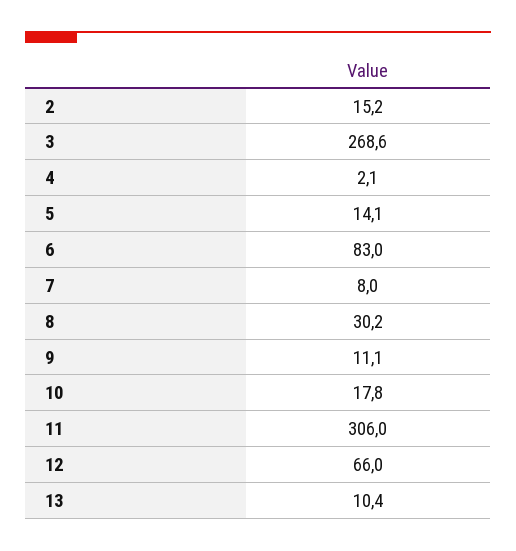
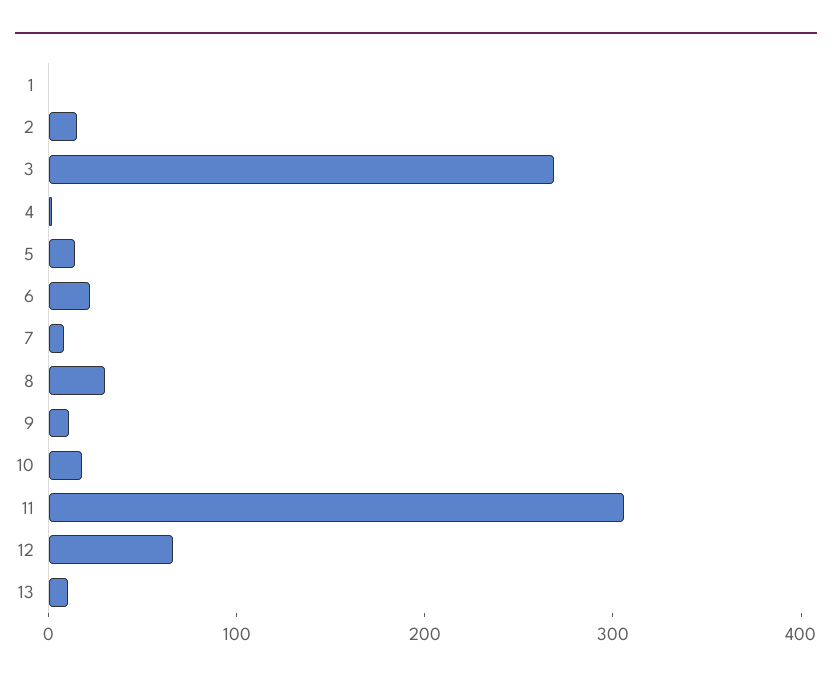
  {
    "2": 15.2,
    "3": 268.6,
    "4": 2.1,
    "5": 14.1,
-   "6": 83,
+   "6": 20,
    "7": 8,
    "8": 30.2,
    "9": 11.1,
    "10": 17.8,
    "11": 306,
    "12": 66,
-   "13": 10.4
+   "13": 10.4,
+   "1": 0
  }

